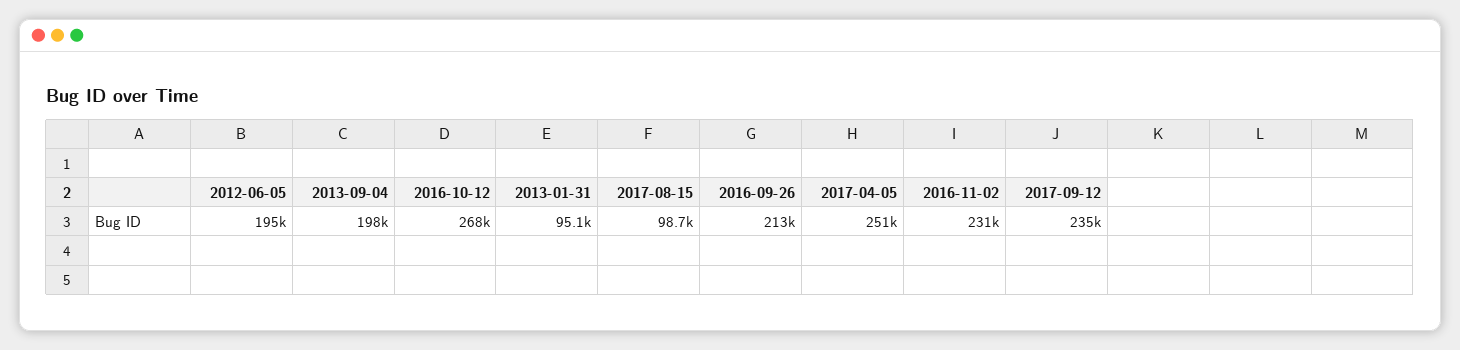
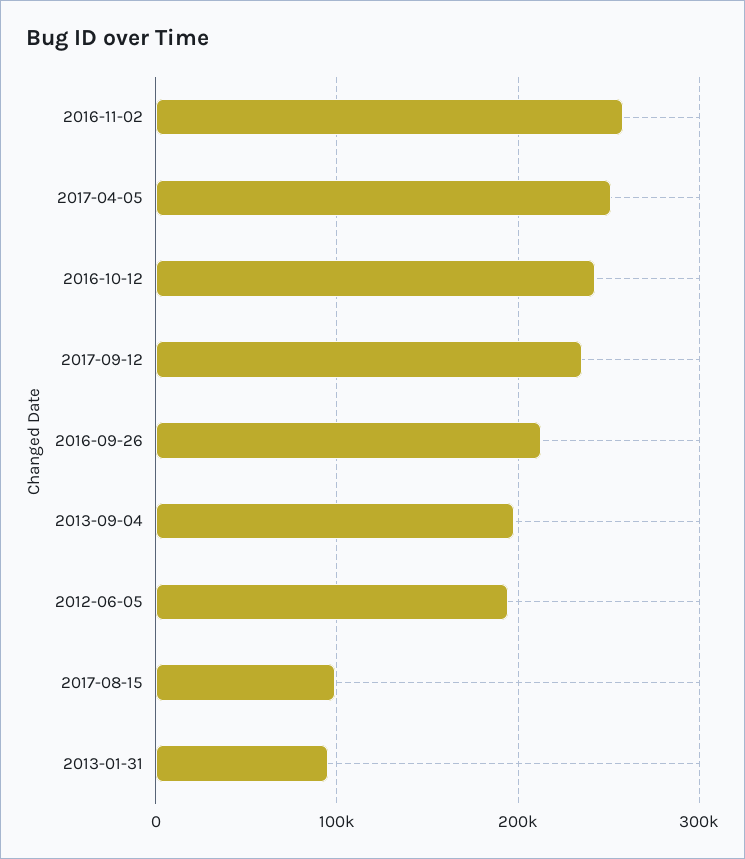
  {
    "2012-06-05": 195000,
    "2013-09-04": 198000,
-   "2016-10-12": 268000,
+   "2016-10-12": 240000,
    "2013-01-31": 95100,
    "2017-08-15": 98700,
    "2016-09-26": 213000,
    "2017-04-05": 251000,
-   "2016-11-02": 231000,
+   "2016-11-02": 260000,
    "2017-09-12": 235000
  }

